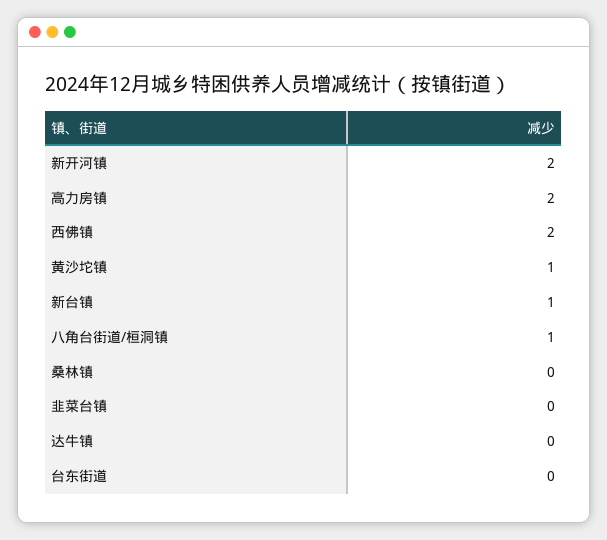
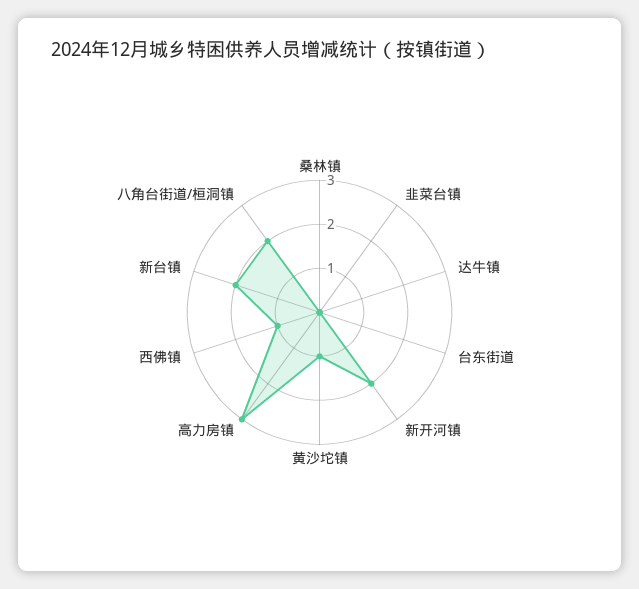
  {
    "新开河镇": 2,
-   "高力房镇": 2,
+   "高力房镇": 3,
-   "西佛镇": 2,
+   "西佛镇": 1,
    "黄沙坨镇": 1,
-   "新台镇": 1,
+   "新台镇": 2,
-   "八角台街道/桓洞镇": 1,
+   "八角台街道/桓洞镇": 2,
    "桑林镇": 0,
    "韭菜台镇": 0,
    "达牛镇": 0,
    "台东街道": 0
  }

